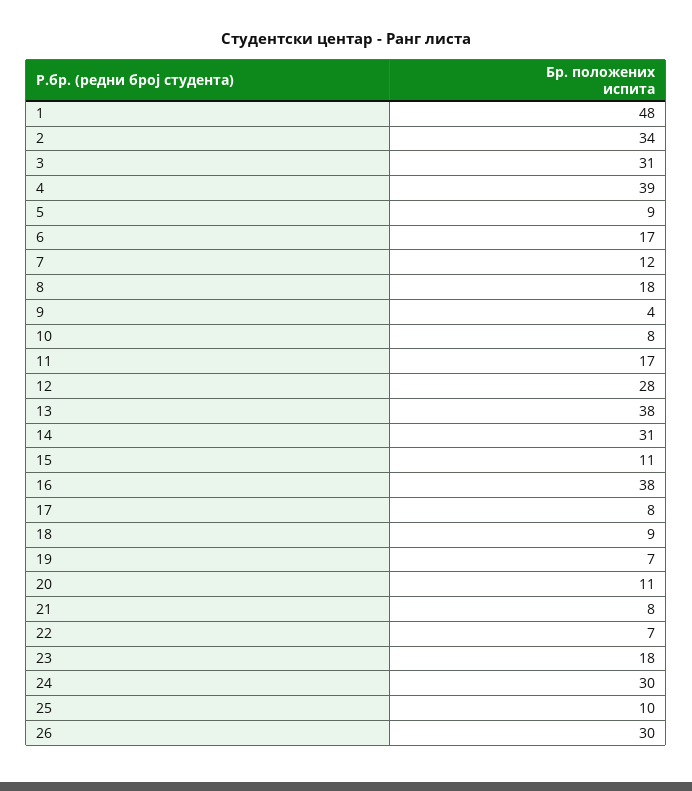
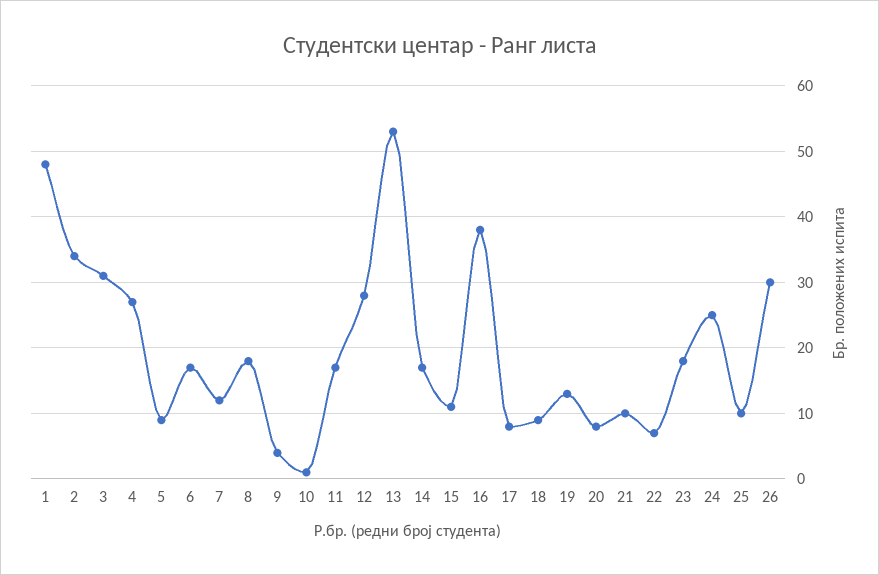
  {
    "1": 48,
    "2": 34,
    "3": 31,
-   "4": 39,
+   "4": 27,
    "5": 9,
    "6": 17,
    "7": 12,
    "8": 18,
    "9": 4,
-   "10": 8,
+   "10": 1,
    "11": 17,
    "12": 28,
-   "13": 38,
+   "13": 53,
-   "14": 31,
+   "14": 17,
    "15": 11,
    "16": 38,
    "17": 8,
    "18": 9,
-   "19": 7,
+   "19": 13,
-   "20": 11,
+   "20": 8,
-   "21": 8,
+   "21": 10,
    "22": 7,
    "23": 18,
-   "24": 30,
+   "24": 25,
    "25": 10,
    "26": 30
  }

